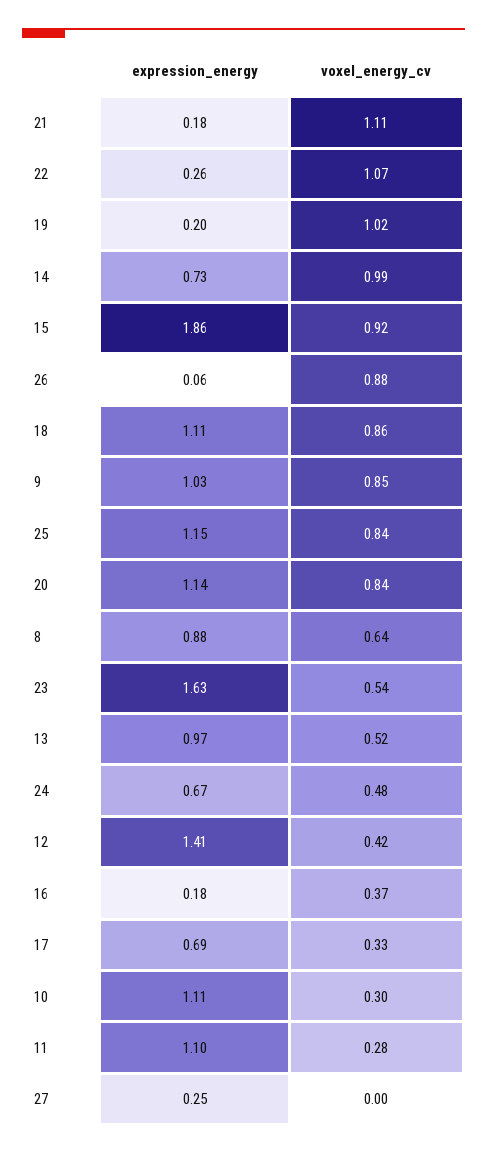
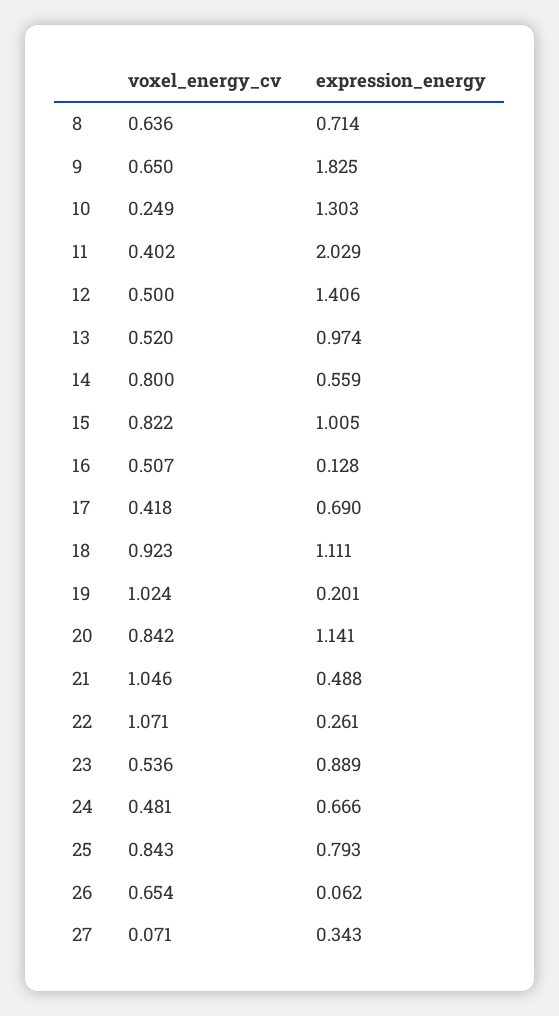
  {
    "expression_energy": {
-     "21": 0.18,
+     "21": 0.488,
      "22": 0.261,
      "19": 0.201,
-     "14": 0.73,
+     "14": 0.559,
-     "15": 1.86,
+     "15": 1.005,
      "26": 0.062,
      "18": 1.111,
-     "9": 1.03,
+     "9": 1.825,
-     "25": 1.15,
+     "25": 0.793,
      "20": 1.141,
-     "8": 0.88,
+     "8": 0.714,
-     "23": 1.63,
+     "23": 0.889,
      "13": 0.974,
      "24": 0.666,
      "12": 1.406,
-     "16": 0.18,
+     "16": 0.128,
      "17": 0.69,
-     "10": 1.11,
+     "10": 1.303,
-     "11": 1.1,
+     "11": 2.029,
-     "27": 0.25
+     "27": 0.343
    },
    "voxel_energy_cv": {
-     "21": 1.11,
+     "21": 1.046,
      "22": 1.071,
      "19": 1.024,
-     "14": 0.99,
+     "14": 0.8,
-     "15": 0.92,
+     "15": 0.822,
-     "26": 0.88,
+     "26": 0.654,
-     "18": 0.86,
+     "18": 0.923,
-     "9": 0.85,
+     "9": 0.65,
      "25": 0.843,
      "20": 0.842,
      "8": 0.636,
      "23": 0.536,
      "13": 0.52,
      "24": 0.481,
-     "12": 0.42,
+     "12": 0.5,
-     "16": 0.37,
+     "16": 0.507,
-     "17": 0.33,
+     "17": 0.418,
-     "10": 0.3,
+     "10": 0.249,
-     "11": 0.28,
+     "11": 0.402,
-     "27": 0
+     "27": 0.071
    }
  }

